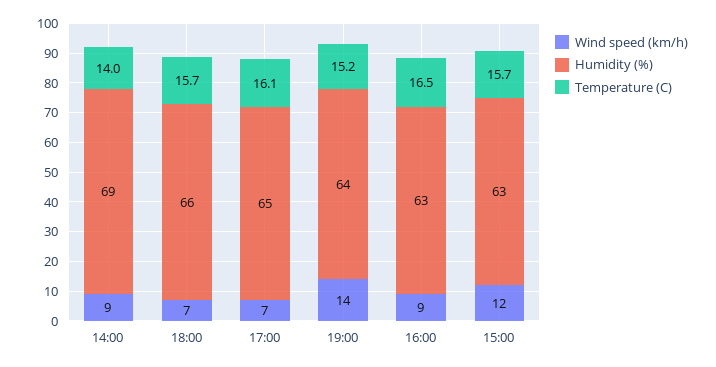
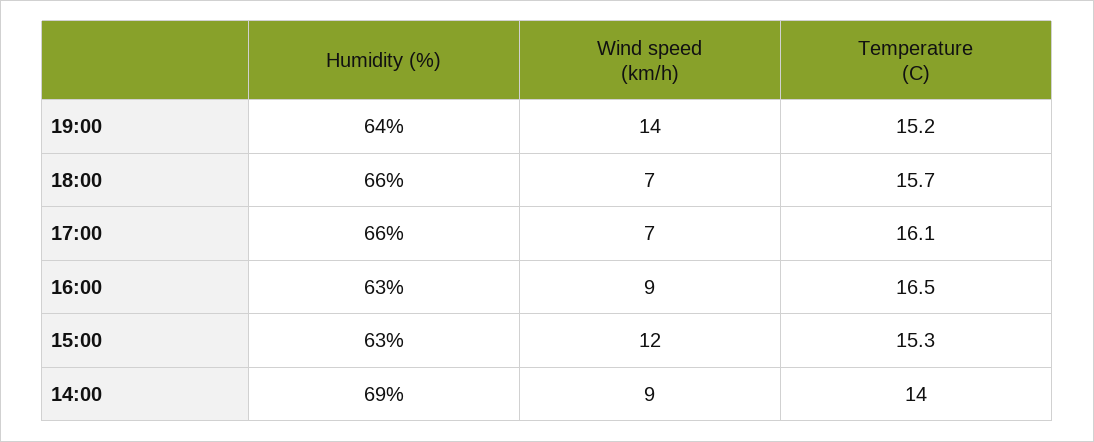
  {
    "Wind speed (km/h)": {
      "14:00": 9,
      "18:00": 7,
      "17:00": 7,
      "19:00": 14,
      "16:00": 9,
      "15:00": 12
    },
    "Humidity (%)": {
      "14:00": 69,
      "18:00": 66,
-     "17:00": 65,
+     "17:00": 66,
      "19:00": 64,
      "16:00": 63,
      "15:00": 63
    },
    "Temperature (C)": {
      "14:00": 14,
      "18:00": 15.7,
      "17:00": 16.1,
      "19:00": 15.2,
      "16:00": 16.5,
-     "15:00": 15.7
+     "15:00": 15.3
    }
  }

